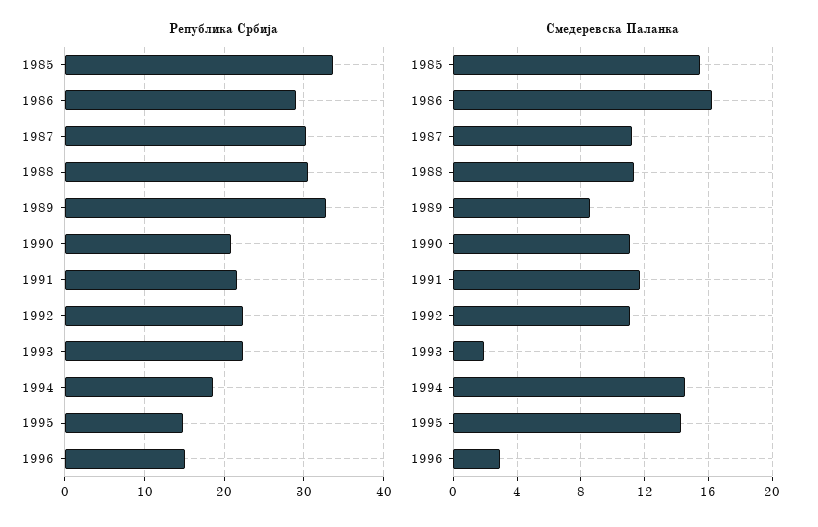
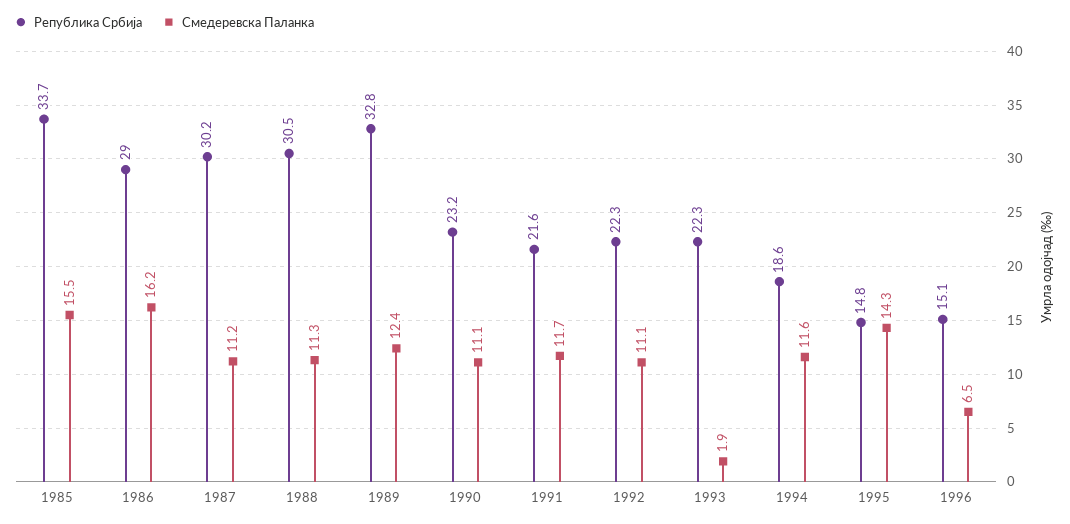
  {
    "Република Србија": {
      "1985": 33.7,
      "1986": 29,
      "1987": 30.2,
      "1988": 30.5,
      "1989": 32.8,
-     "1990": 21,
+     "1990": 23.2,
      "1991": 21.6,
      "1992": 22.3,
      "1993": 22.3,
      "1994": 18.6,
      "1995": 14.8,
      "1996": 15.1
    },
    "Смедеревска Паланка": {
      "1985": 15.5,
      "1986": 16.2,
      "1987": 11.2,
      "1988": 11.3,
-     "1989": 8.5,
+     "1989": 12.4,
      "1990": 11.1,
      "1991": 11.7,
      "1992": 11.1,
      "1993": 1.9,
-     "1994": 14.5,
+     "1994": 11.6,
      "1995": 14.3,
-     "1996": 3
+     "1996": 6.5
    }
  }

